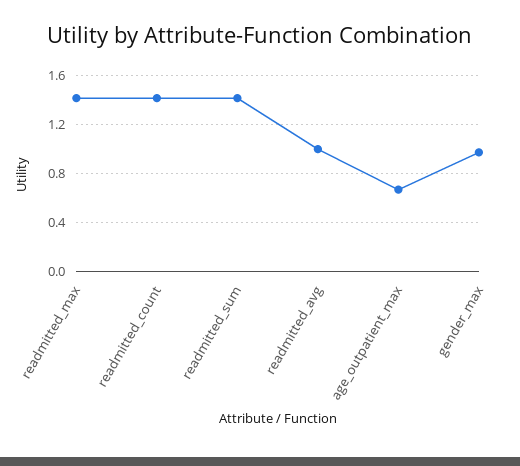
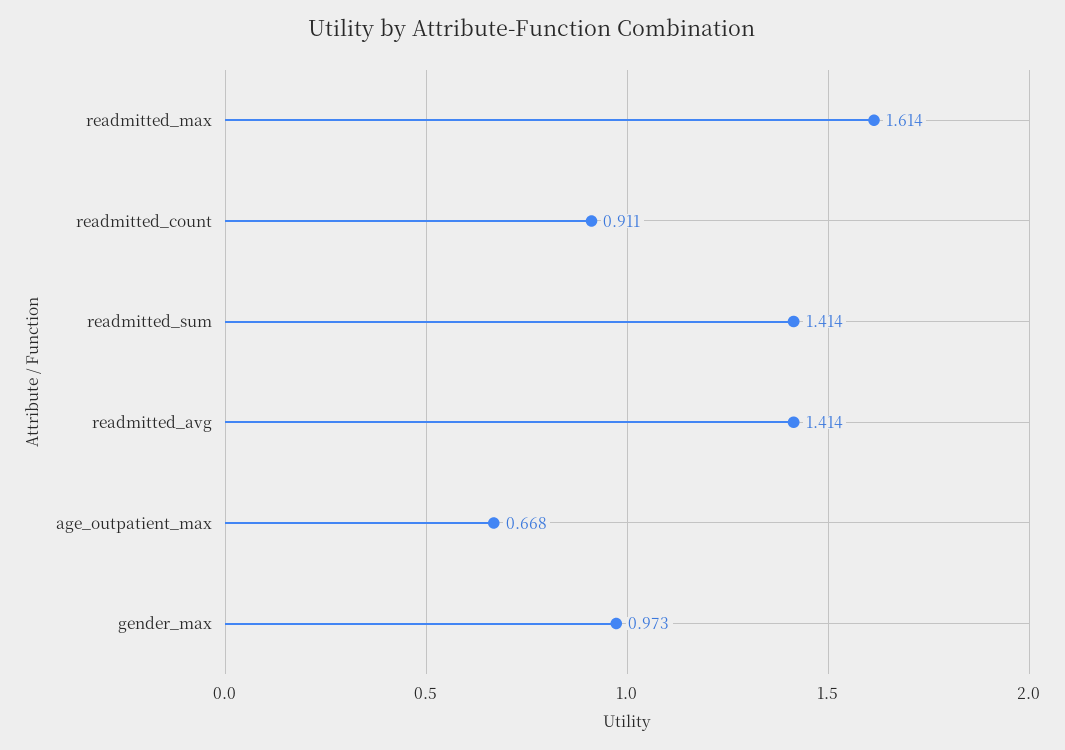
  {
-   "readmitted_max": 1.4,
+   "readmitted_max": 1.614,
-   "readmitted_count": 1.4,
+   "readmitted_count": 0.911,
    "readmitted_sum": 1.414,
-   "readmitted_avg": 1,
+   "readmitted_avg": 1.414,
    "age_outpatient_max": 0.668,
    "gender_max": 0.973
  }

